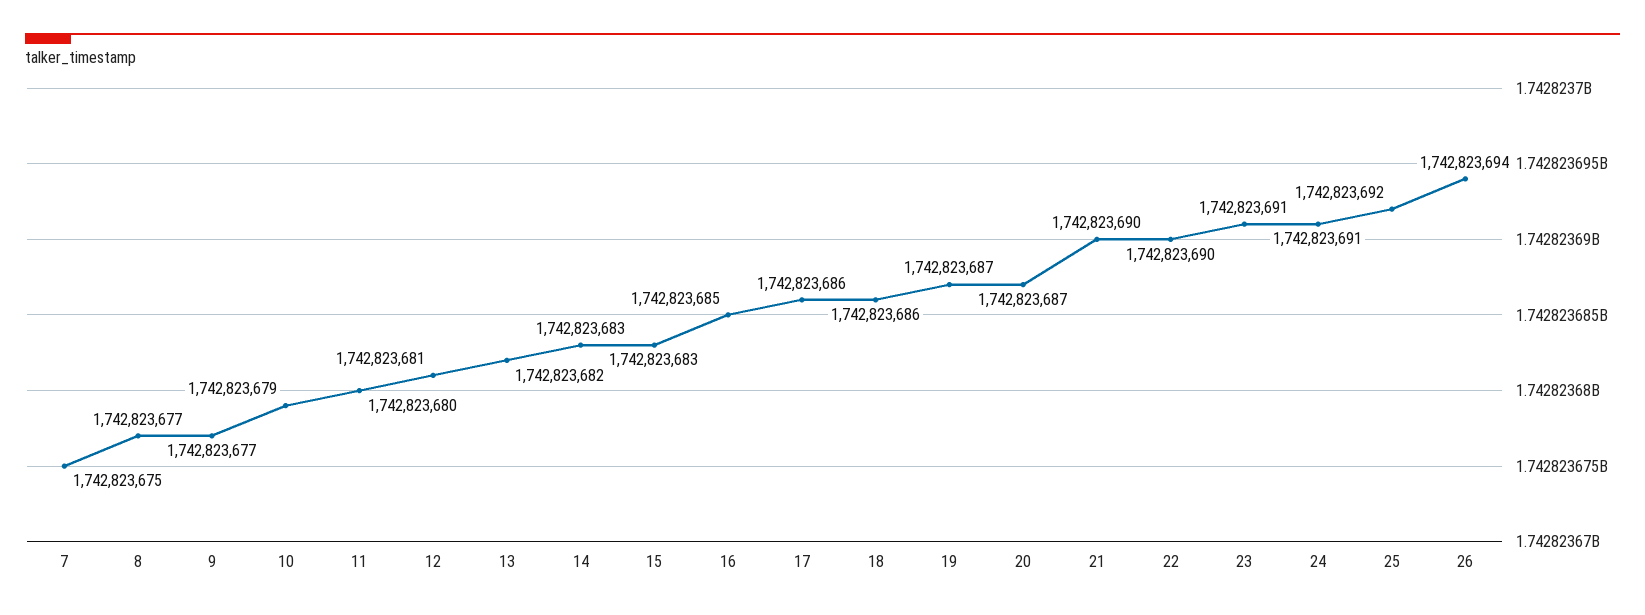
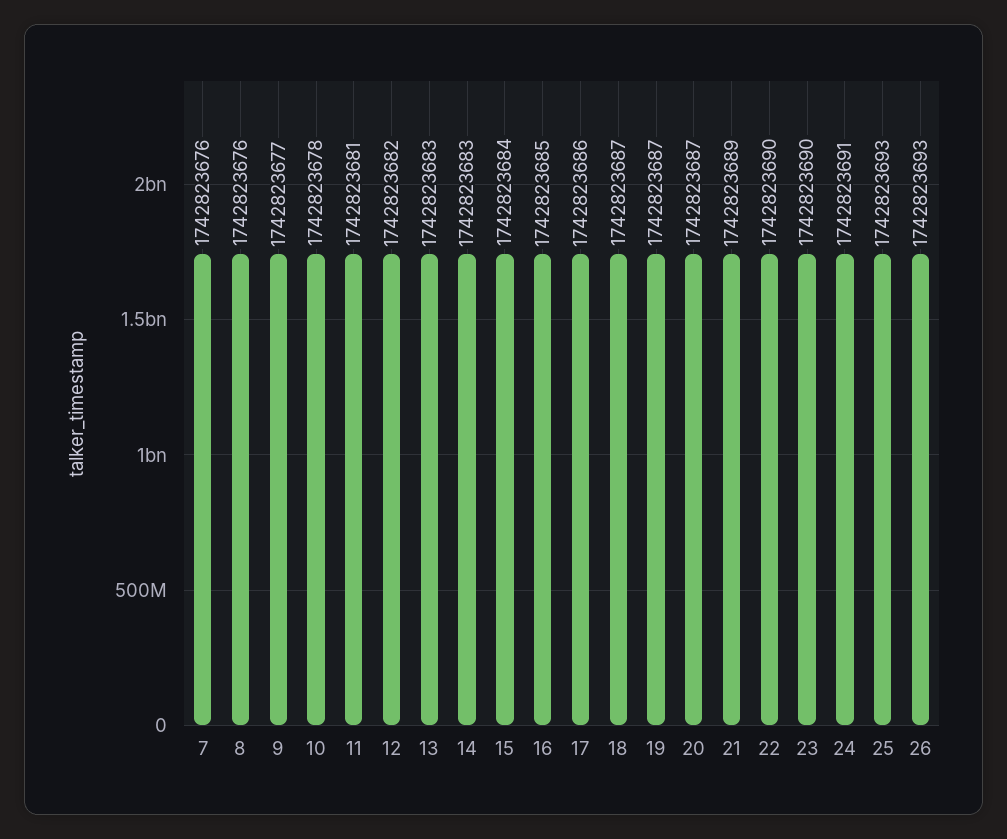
  {
-   "7": 1742823675,
+   "7": 1742823676,
-   "8": 1742823677,
+   "8": 1742823676,
    "9": 1742823677,
-   "10": 1742823679,
+   "10": 1742823678,
-   "11": 1742823680,
+   "11": 1742823681,
-   "12": 1742823681,
+   "12": 1742823682,
-   "13": 1742823682,
+   "13": 1742823683,
    "14": 1742823683,
-   "15": 1742823683,
+   "15": 1742823684,
    "16": 1742823685,
    "17": 1742823686,
-   "18": 1742823686,
+   "18": 1742823687,
    "19": 1742823687,
    "20": 1742823687,
-   "21": 1742823690,
+   "21": 1742823689,
    "22": 1742823690,
-   "23": 1742823691,
+   "23": 1742823690,
    "24": 1742823691,
-   "25": 1742823692,
+   "25": 1742823693,
-   "26": 1742823694
+   "26": 1742823693
  }

